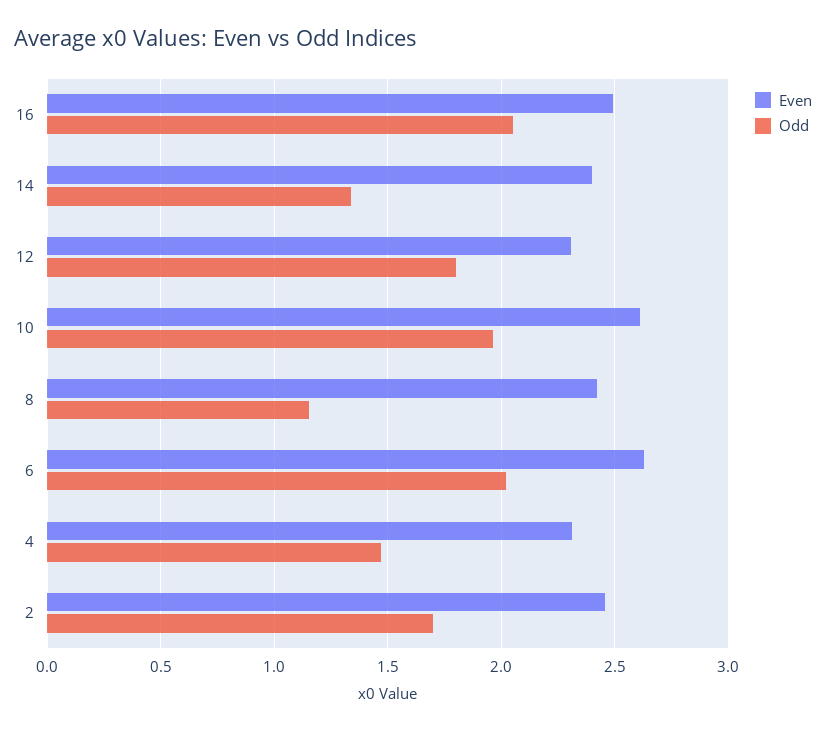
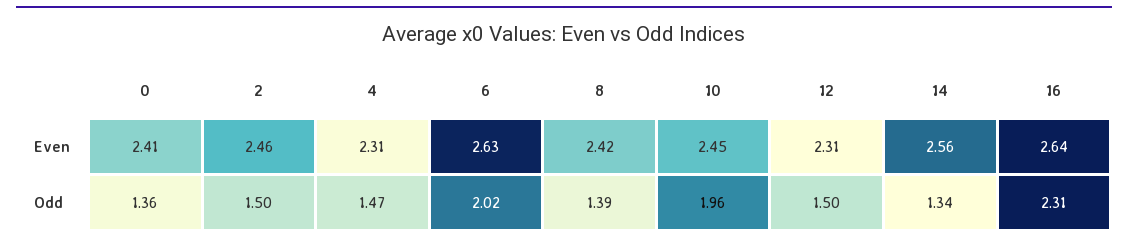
  {
    "Even": {
-     "16": 2.5,
+     "16": 2.64,
-     "14": 2.4,
+     "14": 2.56,
      "12": 2.31,
-     "10": 2.6,
+     "10": 2.45,
      "8": 2.42,
      "6": 2.63,
      "4": 2.31,
-     "2": 2.46
+     "2": 2.46,
+     "0": 2.41
    },
    "Odd": {
-     "16": 2.05,
+     "16": 2.31,
      "14": 1.34,
-     "12": 1.8,
+     "12": 1.5,
      "10": 1.96,
-     "8": 1.15,
+     "8": 1.39,
      "6": 2.02,
      "4": 1.47,
-     "2": 1.7
+     "2": 1.5,
+     "0": 1.36
    }
  }

